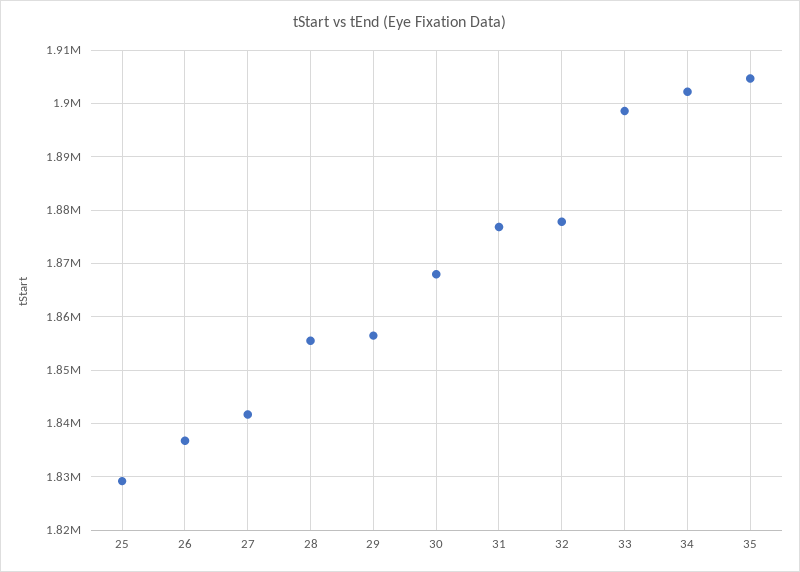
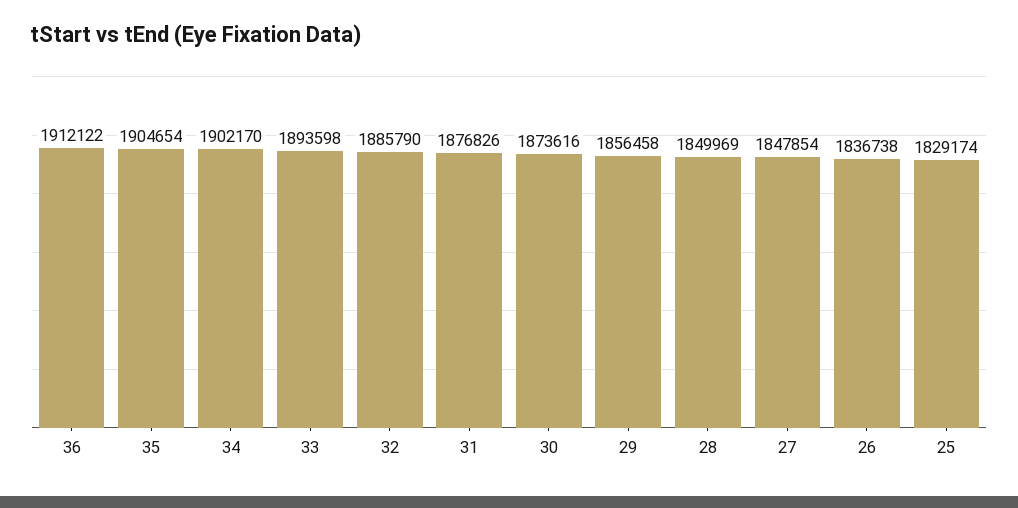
  {
    "25": 1829174,
    "26": 1836738,
-   "27": 1842000,
+   "27": 1847854,
-   "28": 1856000,
+   "28": 1849969,
    "29": 1856458,
-   "30": 1868000,
+   "30": 1873616,
    "31": 1876826,
-   "32": 1878000,
+   "32": 1885790,
-   "33": 1898000,
+   "33": 1893598,
    "34": 1902170,
-   "35": 1904654
+   "35": 1904654,
+   "36": 1912122
  }

